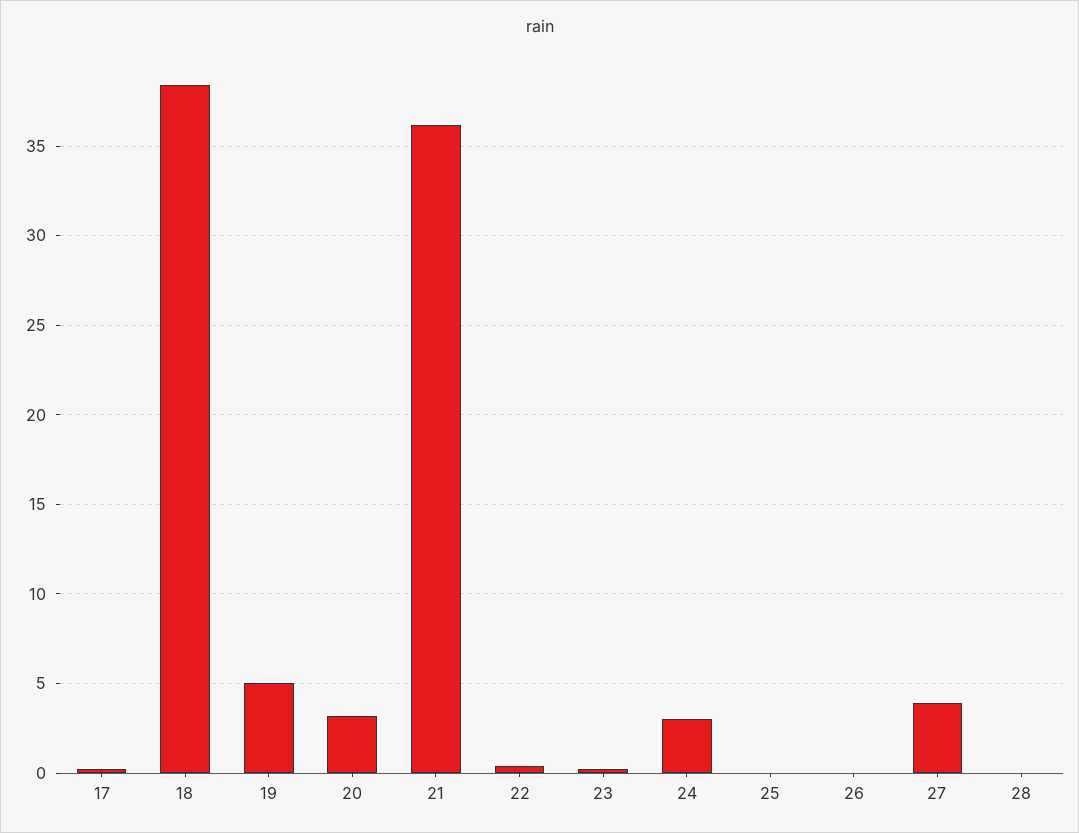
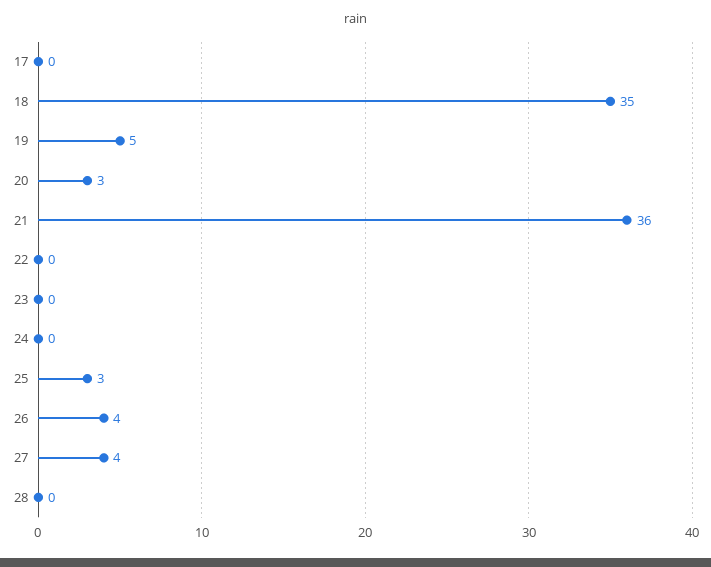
  {
    "17": 0,
-   "18": 38.5,
+   "18": 35,
    "19": 5,
    "20": 3,
    "21": 36,
    "22": 0,
    "23": 0,
-   "24": 3,
+   "24": 0,
-   "25": 0,
+   "25": 3,
-   "26": 0,
+   "26": 4,
    "27": 4,
    "28": 0
  }

